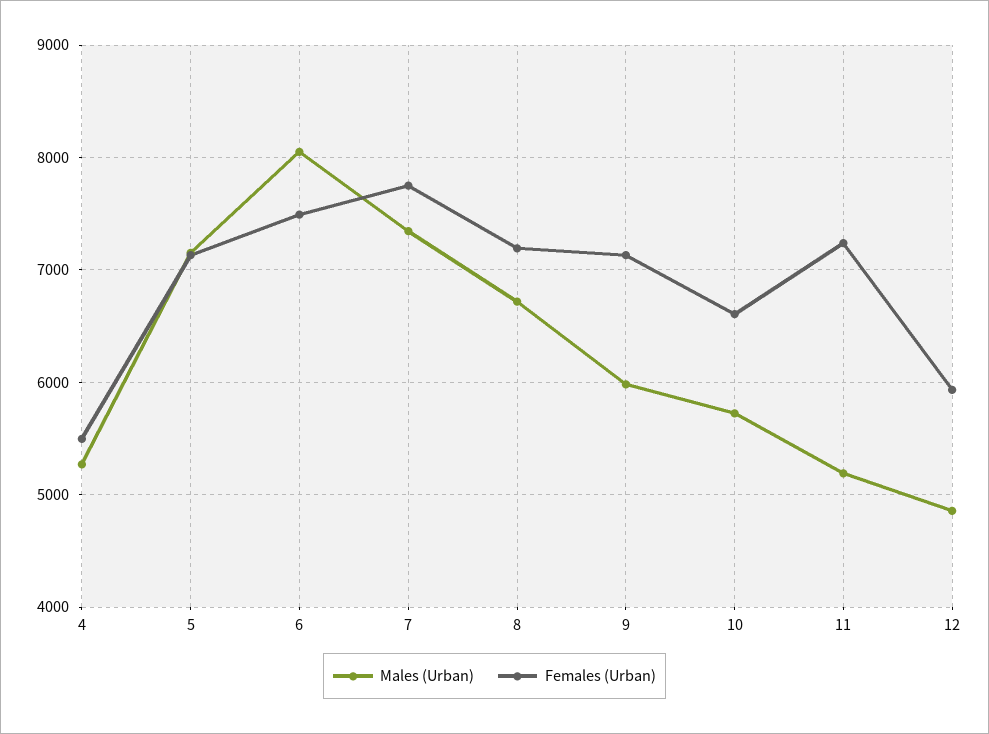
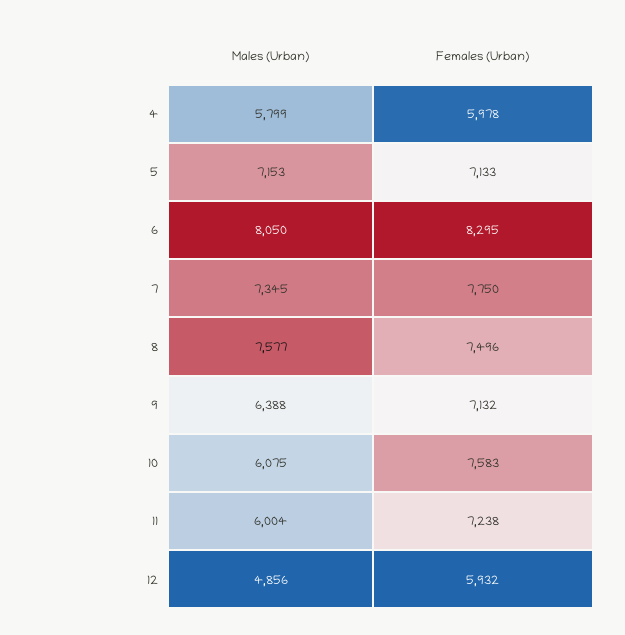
  {
    "Males (Urban)": {
-     "4": 5300,
+     "4": 5799,
      "5": 7153,
      "6": 8050,
      "7": 7345,
-     "8": 6700,
+     "8": 7577,
-     "9": 6000,
+     "9": 6388,
-     "10": 5700,
+     "10": 6075,
-     "11": 5200,
+     "11": 6004,
      "12": 4856
    },
    "Females (Urban)": {
-     "4": 5500,
+     "4": 5978,
      "5": 7133,
-     "6": 7500,
+     "6": 8295,
      "7": 7750,
-     "8": 7200,
+     "8": 7496,
      "9": 7132,
-     "10": 6600,
+     "10": 7583,
      "11": 7238,
      "12": 5932
    }
  }

